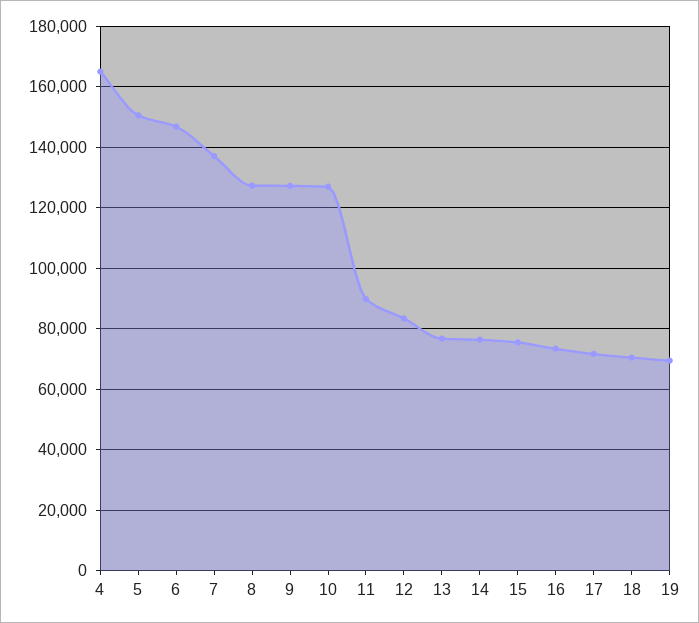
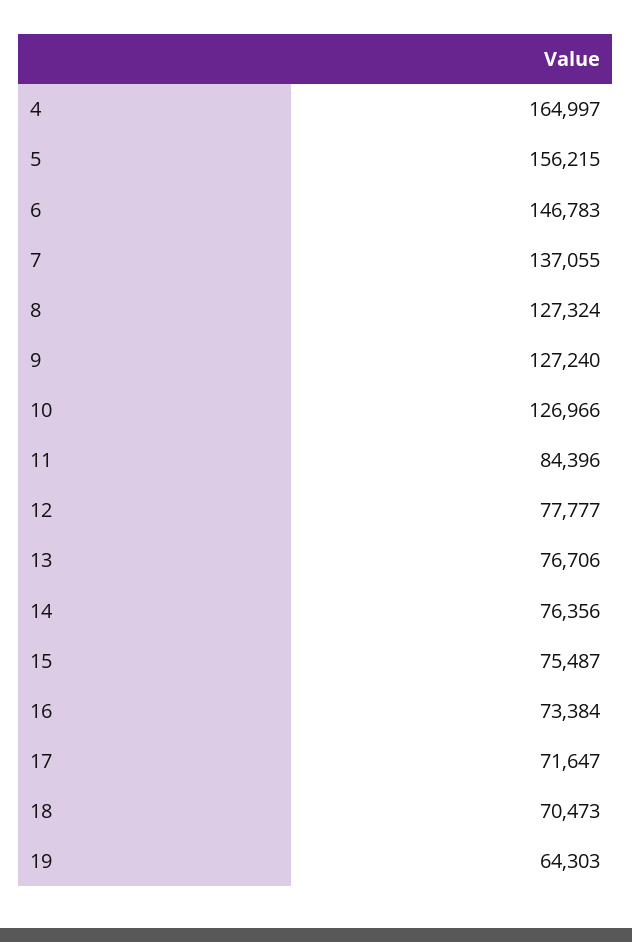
  {
    "4": 164997,
-   "5": 150000,
+   "5": 156215,
    "6": 146783,
    "7": 137055,
    "8": 127324,
    "9": 127240,
    "10": 126966,
-   "11": 90000,
+   "11": 84396,
-   "12": 84000,
+   "12": 77777,
    "13": 76706,
    "14": 76356,
    "15": 75487,
    "16": 73384,
    "17": 71647,
    "18": 70473,
-   "19": 70000
+   "19": 64303
  }

